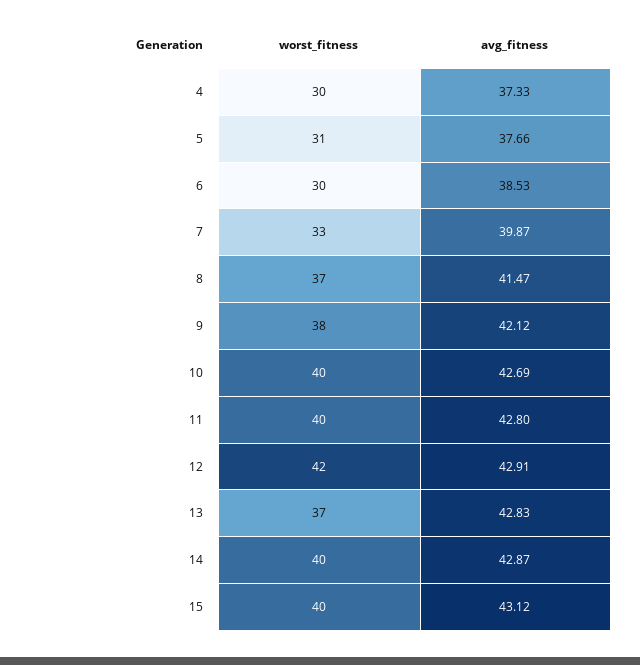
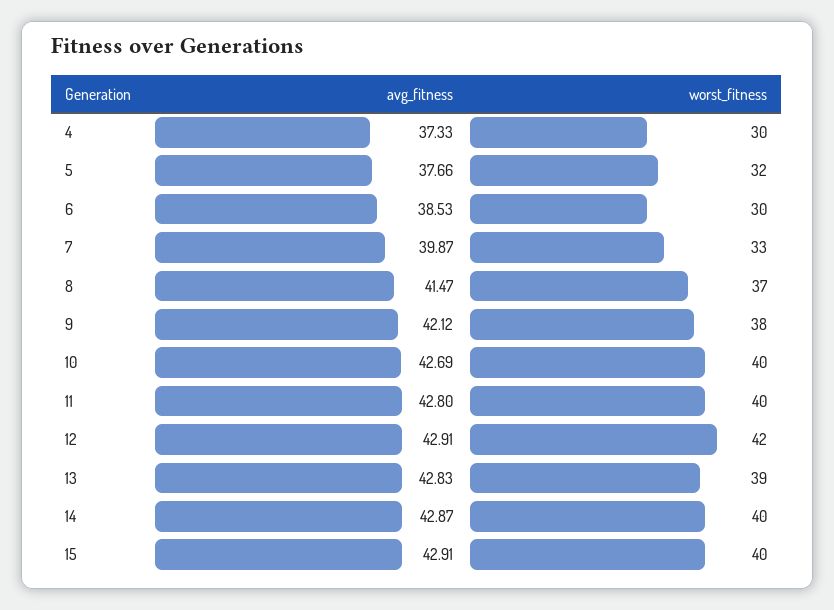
  {
    "worst_fitness": {
      "4": 30,
-     "5": 31,
+     "5": 32,
      "6": 30,
      "7": 33,
      "8": 37,
      "9": 38,
      "10": 40,
      "11": 40,
      "12": 42,
-     "13": 37,
+     "13": 39,
      "14": 40,
      "15": 40
    },
    "avg_fitness": {
      "4": 37.33,
      "5": 37.66,
      "6": 38.53,
      "7": 39.87,
      "8": 41.47,
      "9": 42.12,
      "10": 42.69,
      "11": 42.8,
      "12": 42.91,
      "13": 42.83,
      "14": 42.87,
-     "15": 43.12
+     "15": 42.91
    }
  }

